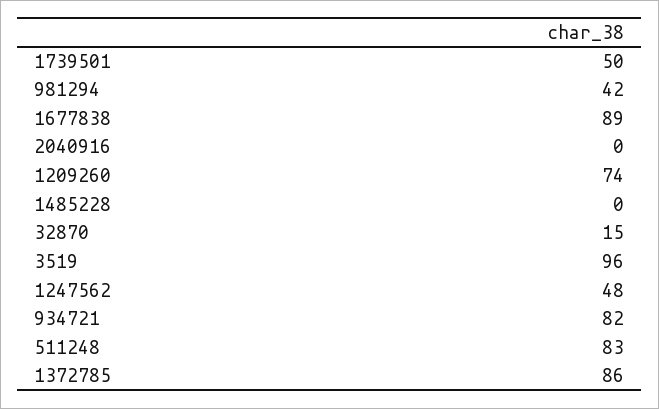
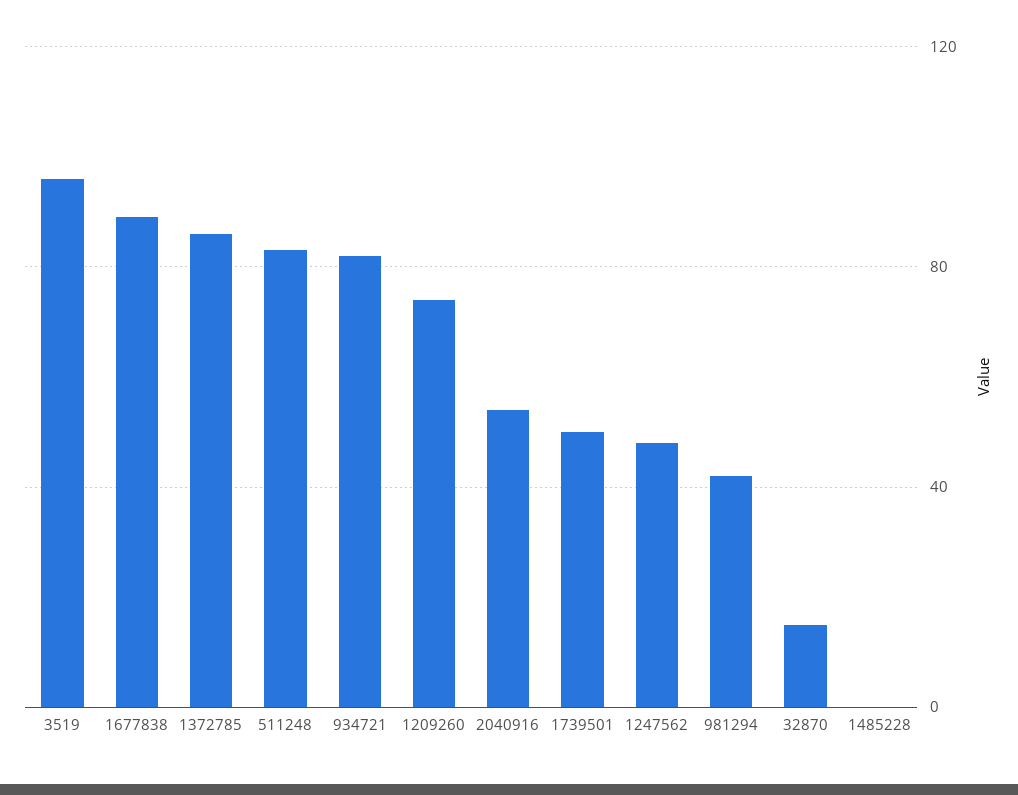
  {
    "1739501": 50,
    "981294": 42,
    "1677838": 89,
-   "2040916": 0,
+   "2040916": 55,
    "1209260": 74,
    "1485228": 0,
    "32870": 15,
    "3519": 96,
    "1247562": 48,
    "934721": 82,
    "511248": 83,
    "1372785": 86
  }

